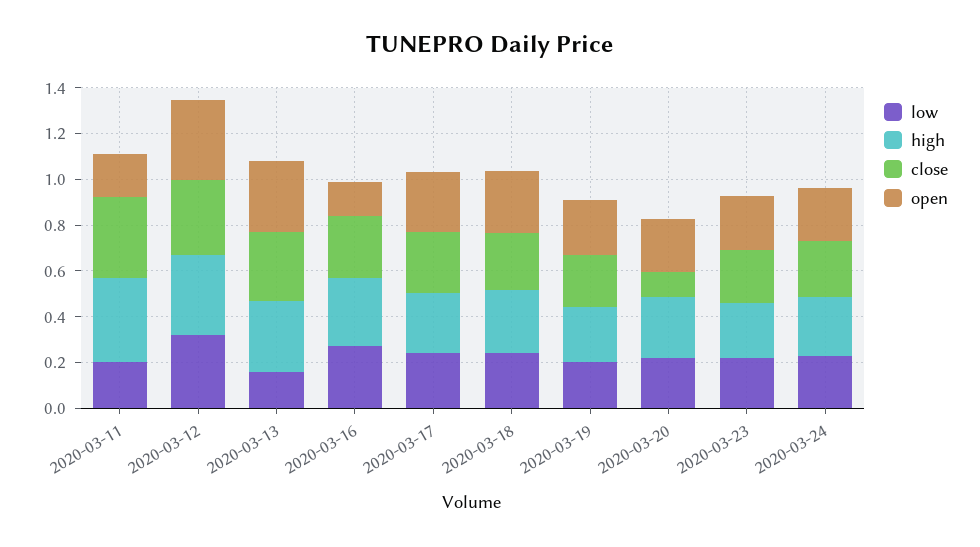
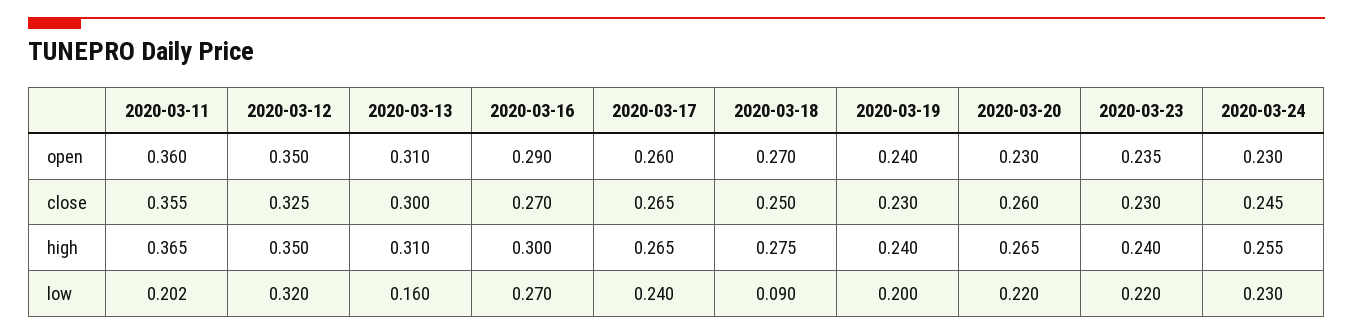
  {
    "low": {
      "2020-03-11": 0.202,
      "2020-03-12": 0.32,
      "2020-03-13": 0.16,
      "2020-03-16": 0.27,
      "2020-03-17": 0.24,
-     "2020-03-18": 0.25,
+     "2020-03-18": 0.09,
      "2020-03-19": 0.2,
      "2020-03-20": 0.22,
      "2020-03-23": 0.22,
      "2020-03-24": 0.23
    },
    "high": {
      "2020-03-11": 0.365,
      "2020-03-12": 0.35,
      "2020-03-13": 0.31,
      "2020-03-16": 0.3,
      "2020-03-17": 0.265,
      "2020-03-18": 0.275,
      "2020-03-19": 0.24,
      "2020-03-20": 0.265,
      "2020-03-23": 0.24,
      "2020-03-24": 0.255
    },
    "close": {
      "2020-03-11": 0.355,
      "2020-03-12": 0.325,
      "2020-03-13": 0.3,
      "2020-03-16": 0.27,
      "2020-03-17": 0.265,
      "2020-03-18": 0.25,
      "2020-03-19": 0.23,
-     "2020-03-20": 0.1,
+     "2020-03-20": 0.26,
      "2020-03-23": 0.23,
      "2020-03-24": 0.245
    },
    "open": {
-     "2020-03-11": 0.2,
+     "2020-03-11": 0.36,
      "2020-03-12": 0.35,
      "2020-03-13": 0.31,
-     "2020-03-16": 0.15,
+     "2020-03-16": 0.29,
      "2020-03-17": 0.26,
      "2020-03-18": 0.27,
      "2020-03-19": 0.24,
      "2020-03-20": 0.23,
      "2020-03-23": 0.235,
      "2020-03-24": 0.23
    }
  }

